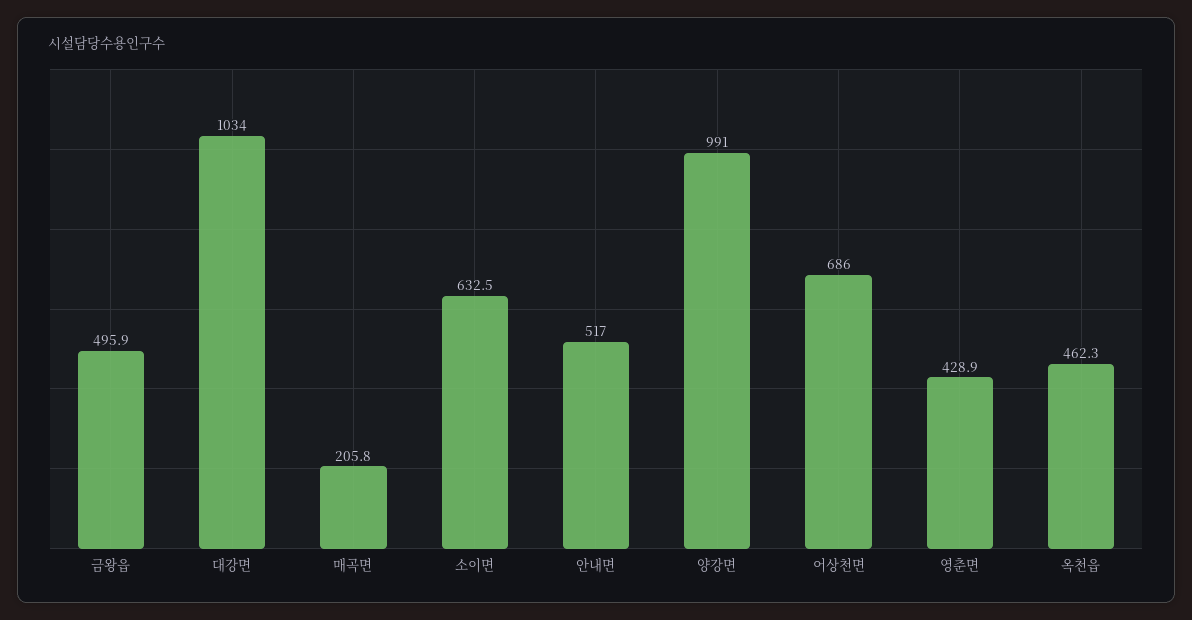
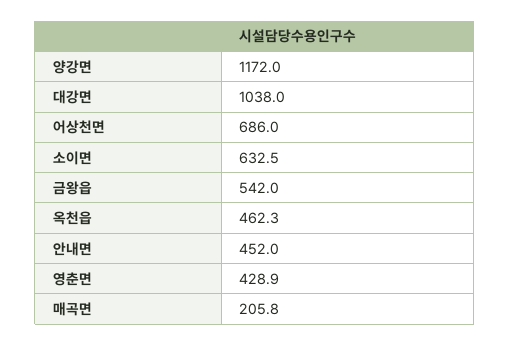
  {
-   "금왕읍": 495.9,
+   "금왕읍": 542,
-   "대강면": 1034,
+   "대강면": 1038,
    "매곡면": 205.8,
    "소이면": 632.5,
-   "안내면": 517,
+   "안내면": 452,
-   "양강면": 991,
+   "양강면": 1172,
    "어상천면": 686,
    "영춘면": 428.9,
    "옥천읍": 462.3
  }

